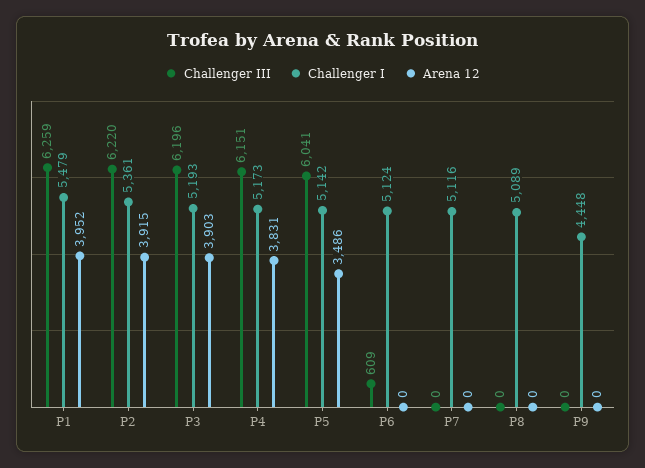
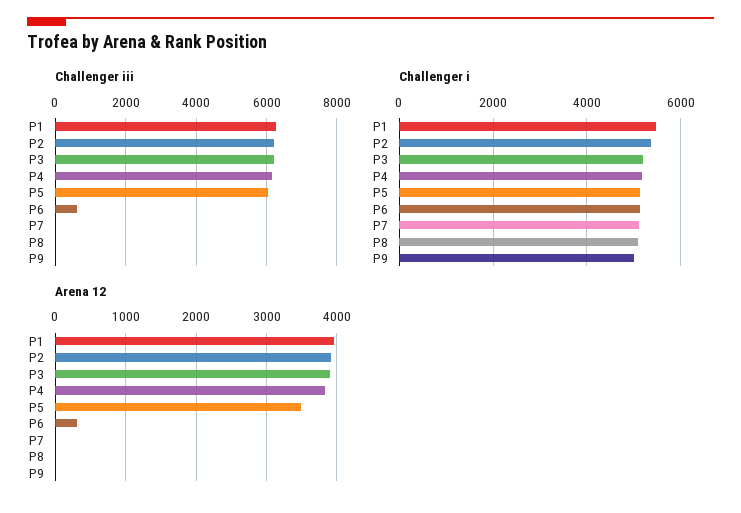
  {
    "Challenger III": {
      "P1": 6259,
      "P2": 6220,
      "P3": 6196,
      "P4": 6151,
      "P5": 6041,
      "P6": 609,
      "P7": 0,
      "P8": 0,
      "P9": 0
    },
    "Challenger I": {
      "P1": 5479,
      "P2": 5361,
      "P3": 5193,
      "P4": 5173,
      "P5": 5142,
      "P6": 5124,
      "P7": 5116,
      "P8": 5089,
-     "P9": 4448
+     "P9": 5000
    },
    "Arena 12": {
      "P1": 3952,
      "P2": 3915,
      "P3": 3903,
      "P4": 3831,
      "P5": 3486,
-     "P6": 0,
+     "P6": 300,
      "P7": 0,
      "P8": 0,
      "P9": 0
    }
  }

